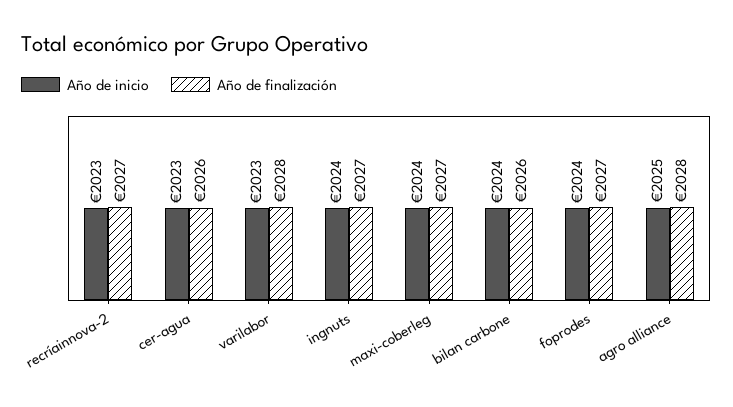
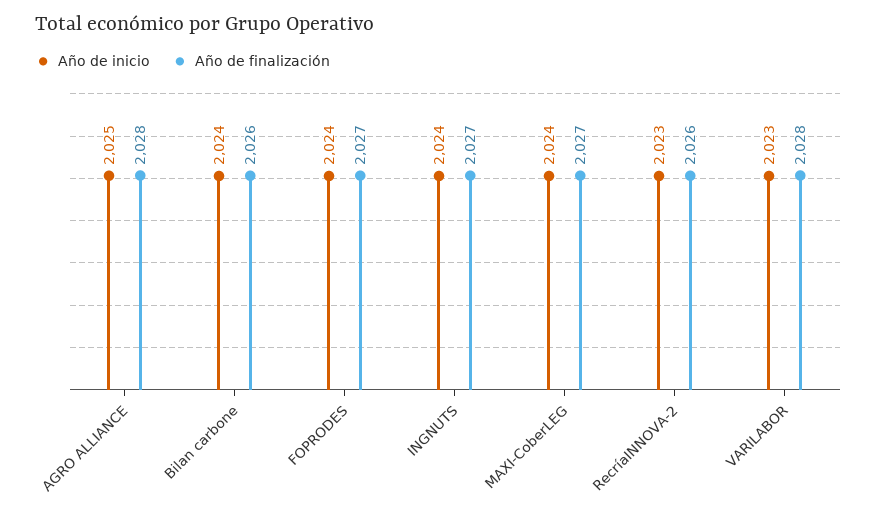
  {
    "Año de inicio": {
      "recríainnova-2": 2023,
-     "cer-agua": 2023,
      "varilabor": 2023,
      "ingnuts": 2024,
      "maxi-coberleg": 2024,
      "bilan carbone": 2024,
      "foprodes": 2024,
      "agro alliance": 2025
    },
    "Año de finalización": {
-     "recríainnova-2": 2027,
+     "recríainnova-2": 2026,
-     "cer-agua": 2026,
      "varilabor": 2028,
      "ingnuts": 2027,
      "maxi-coberleg": 2027,
      "bilan carbone": 2026,
      "foprodes": 2027,
      "agro alliance": 2028
    }
  }

